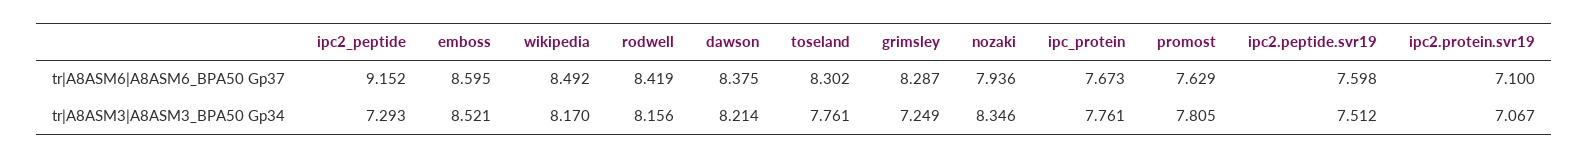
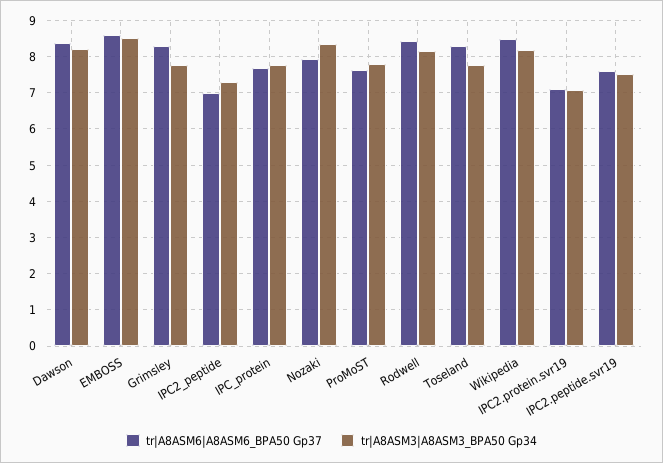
  {
    "tr|A8ASM6|A8ASM6_BPA50 Gp37": {
-     "ipc2_peptide": 9.152,
+     "ipc2_peptide": 7,
      "emboss": 8.595,
      "wikipedia": 8.492,
      "rodwell": 8.419,
      "dawson": 8.375,
      "toseland": 8.302,
      "grimsley": 8.287,
      "nozaki": 7.936,
      "ipc_protein": 7.673,
      "promost": 7.629,
      "ipc2.peptide.svr19": 7.598,
      "ipc2.protein.svr19": 7.1
    },
    "tr|A8ASM3|A8ASM3_BPA50 Gp34": {
      "ipc2_peptide": 7.293,
      "emboss": 8.521,
      "wikipedia": 8.17,
      "rodwell": 8.156,
      "dawson": 8.214,
      "toseland": 7.761,
-     "grimsley": 7.249,
+     "grimsley": 7.8,
      "nozaki": 8.346,
      "ipc_protein": 7.761,
      "promost": 7.805,
      "ipc2.peptide.svr19": 7.512,
      "ipc2.protein.svr19": 7.067
    }
  }

